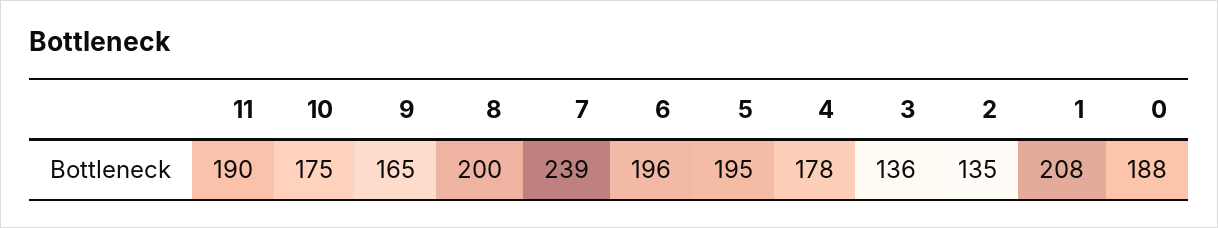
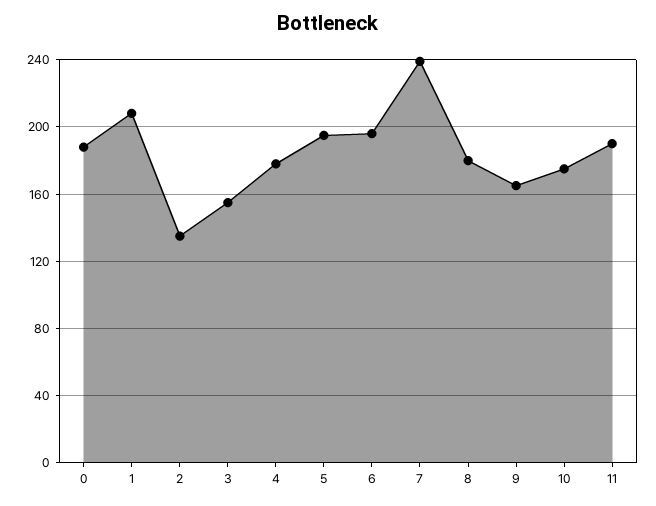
  {
    "11": 190,
    "10": 175,
    "9": 165,
-   "8": 200,
+   "8": 180,
    "7": 239,
    "6": 196,
    "5": 195,
    "4": 178,
-   "3": 136,
+   "3": 155,
    "2": 135,
    "1": 208,
    "0": 188
  }

